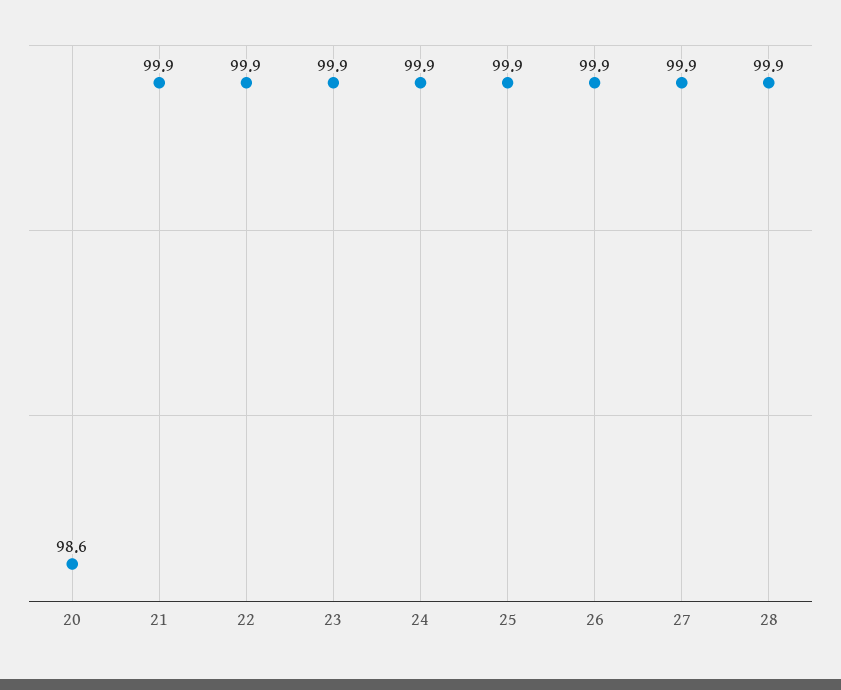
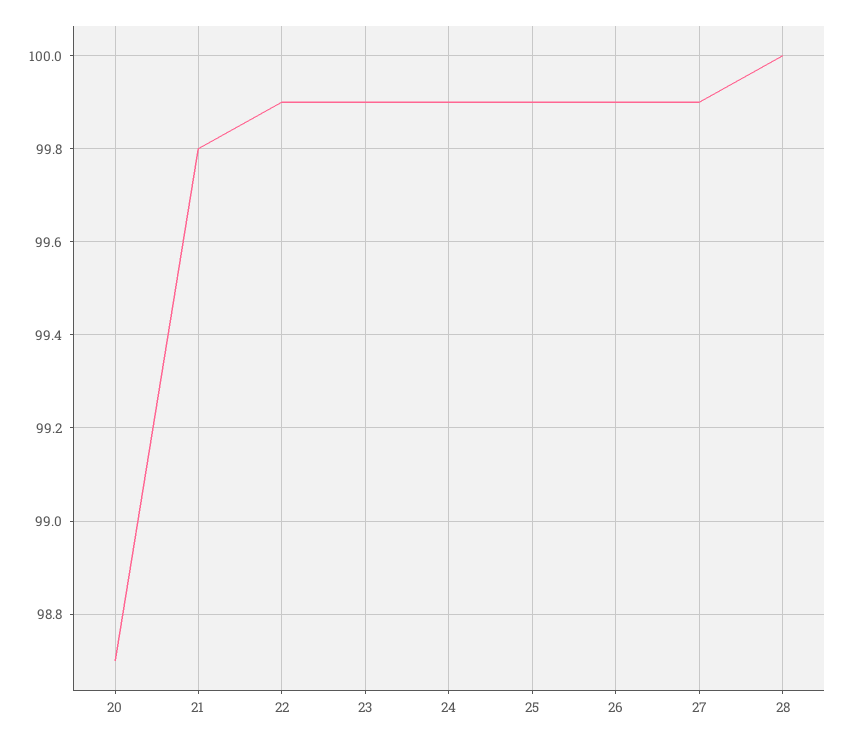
  {
-   "20": 98.6,
+   "20": 98.7,
-   "21": 99.9,
+   "21": 99.8,
    "22": 99.9,
    "23": 99.9,
    "24": 99.9,
    "25": 99.9,
    "26": 99.9,
    "27": 99.9,
-   "28": 99.9
+   "28": 100
  }

